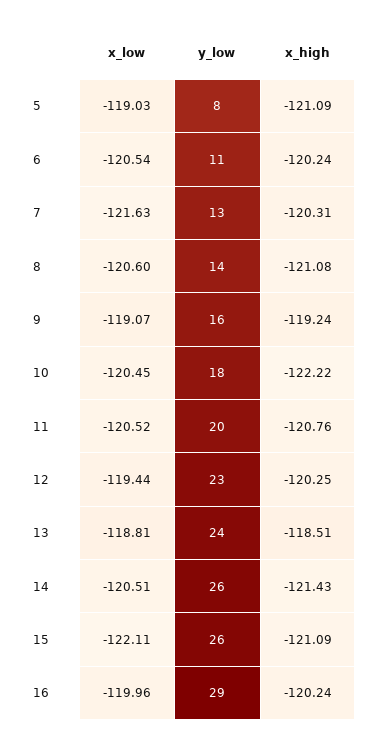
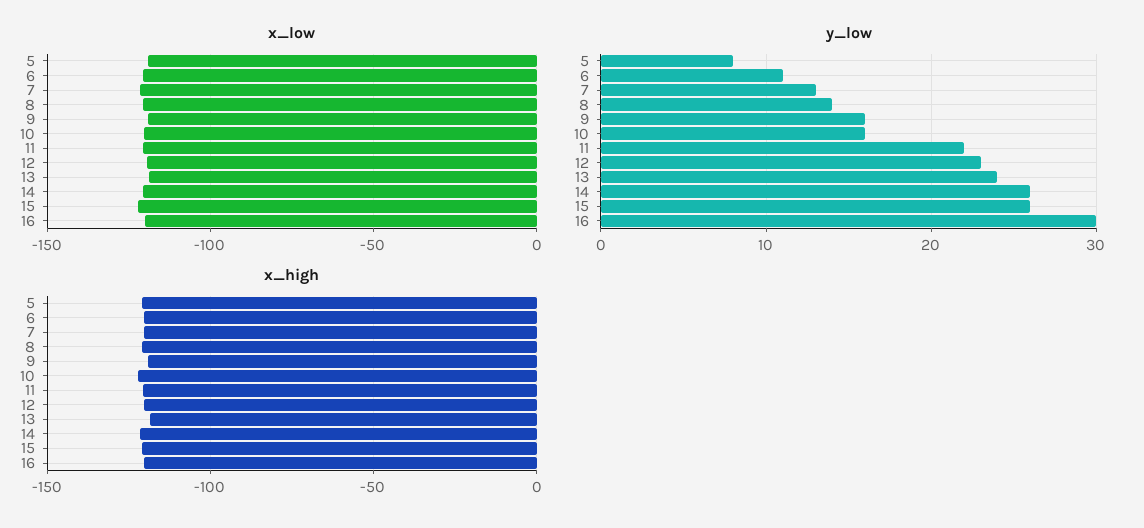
  {
    "x_low": {
      "5": -119.03,
      "6": -120.54,
      "7": -121.63,
      "8": -120.6,
      "9": -119.07,
      "10": -120.45,
      "11": -120.52,
      "12": -119.44,
      "13": -118.81,
      "14": -120.51,
      "15": -122.11,
      "16": -119.96
    },
    "y_low": {
      "5": 8,
      "6": 11,
      "7": 13,
      "8": 14,
      "9": 16,
-     "10": 18,
+     "10": 16,
-     "11": 20,
+     "11": 22,
      "12": 23,
      "13": 24,
      "14": 26,
      "15": 26,
-     "16": 29
+     "16": 30
    },
    "x_high": {
      "5": -121.09,
      "6": -120.24,
      "7": -120.31,
      "8": -121.08,
      "9": -119.24,
      "10": -122.22,
      "11": -120.76,
      "12": -120.25,
      "13": -118.51,
      "14": -121.43,
      "15": -121.09,
      "16": -120.24
    }
  }

